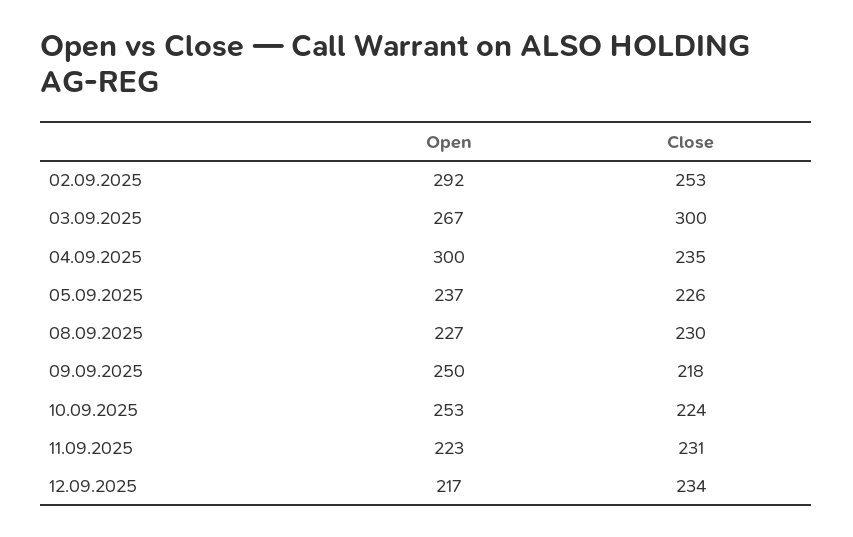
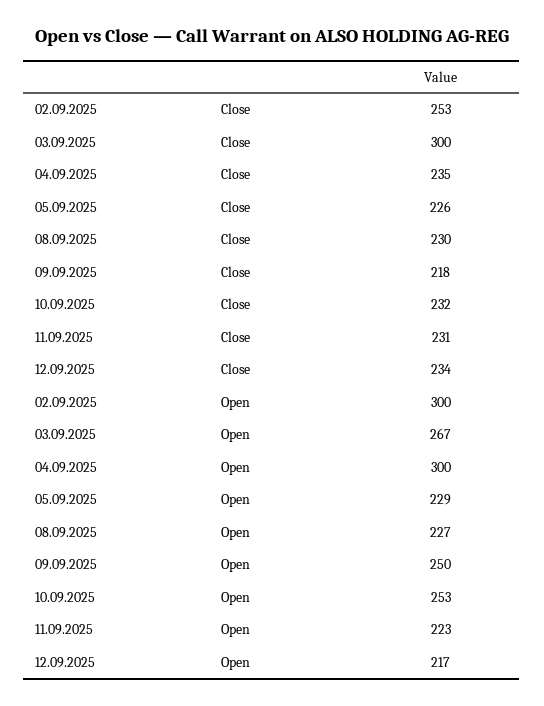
  {
    "Open": {
-     "02.09.2025": 292,
+     "02.09.2025": 300,
      "03.09.2025": 267,
      "04.09.2025": 300,
-     "05.09.2025": 237,
+     "05.09.2025": 229,
      "08.09.2025": 227,
      "09.09.2025": 250,
      "10.09.2025": 253,
      "11.09.2025": 223,
      "12.09.2025": 217
    },
    "Close": {
      "02.09.2025": 253,
      "03.09.2025": 300,
      "04.09.2025": 235,
      "05.09.2025": 226,
      "08.09.2025": 230,
      "09.09.2025": 218,
-     "10.09.2025": 224,
+     "10.09.2025": 232,
      "11.09.2025": 231,
      "12.09.2025": 234
    }
  }

